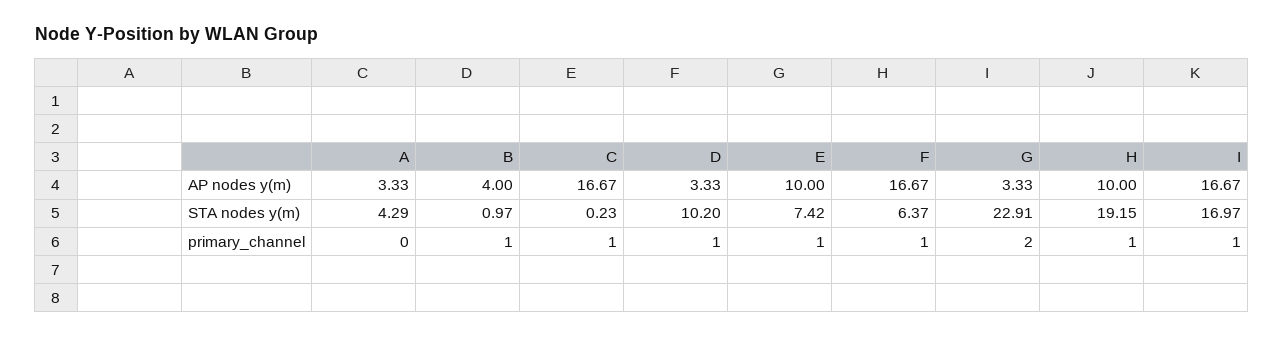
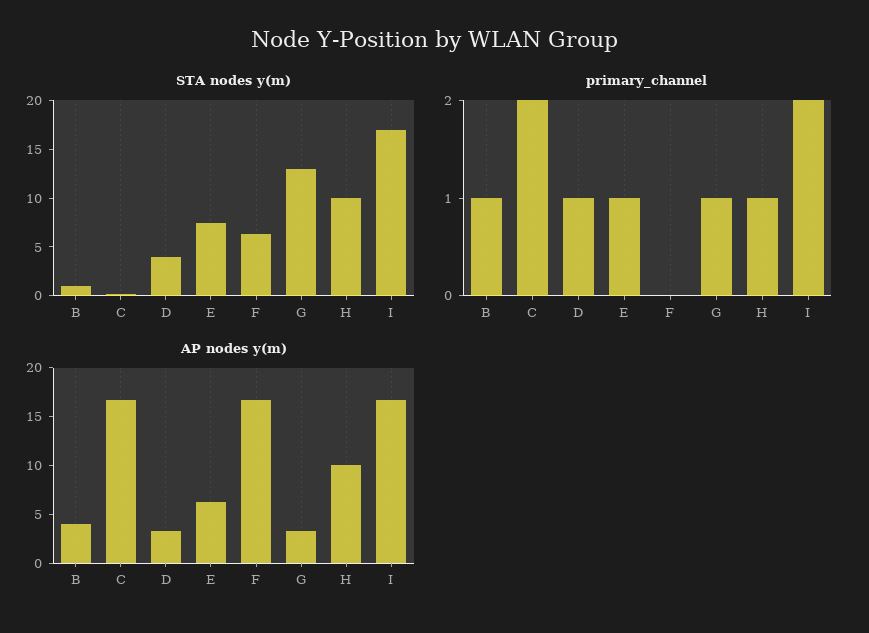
  {
    "AP nodes y(m)": {
-     "A": 3.33,
      "B": 4,
      "C": 16.67,
      "D": 3.33,
-     "E": 10,
+     "E": 6,
      "F": 16.67,
      "G": 3.33,
      "H": 10,
      "I": 16.67
    },
    "STA nodes y(m)": {
-     "A": 4.29,
      "B": 0.97,
      "C": 0.23,
-     "D": 10.2,
+     "D": 4,
      "E": 7.42,
      "F": 6.37,
-     "G": 22.91,
+     "G": 13,
-     "H": 19.15,
+     "H": 10,
      "I": 16.97
    },
    "primary_channel": {
-     "A": 0,
      "B": 1,
-     "C": 1,
+     "C": 2,
      "D": 1,
      "E": 1,
-     "F": 1,
+     "F": 0,
-     "G": 2,
+     "G": 1,
      "H": 1,
-     "I": 1
+     "I": 2
    }
  }

